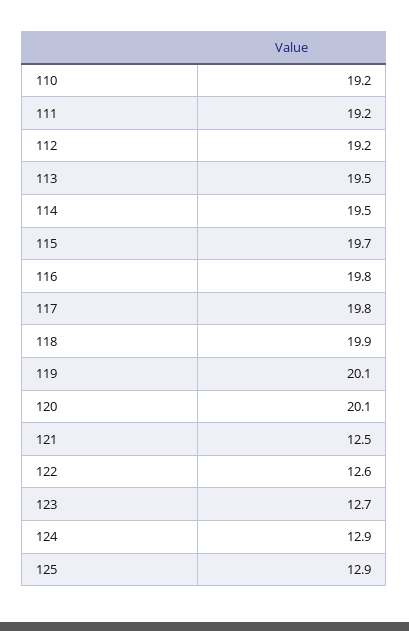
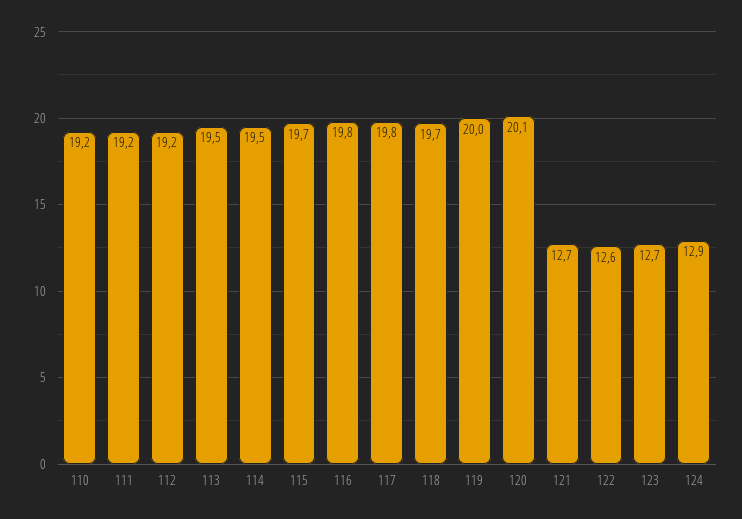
  {
    "110": 19.2,
    "111": 19.2,
    "112": 19.2,
    "113": 19.5,
    "114": 19.5,
    "115": 19.7,
    "116": 19.8,
    "117": 19.8,
-   "118": 19.9,
+   "118": 19.7,
-   "119": 20.1,
+   "119": 20,
    "120": 20.1,
-   "121": 12.5,
+   "121": 12.7,
    "122": 12.6,
    "123": 12.7,
-   "124": 12.9,
+   "124": 12.9
-   "125": 12.9
  }

